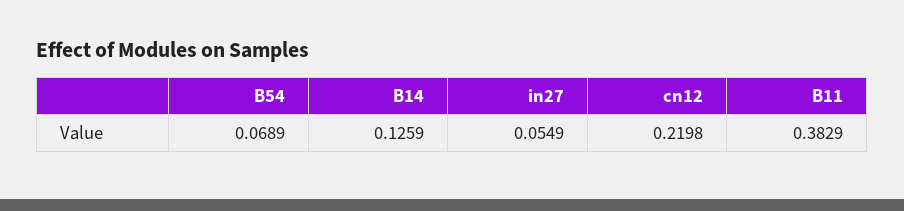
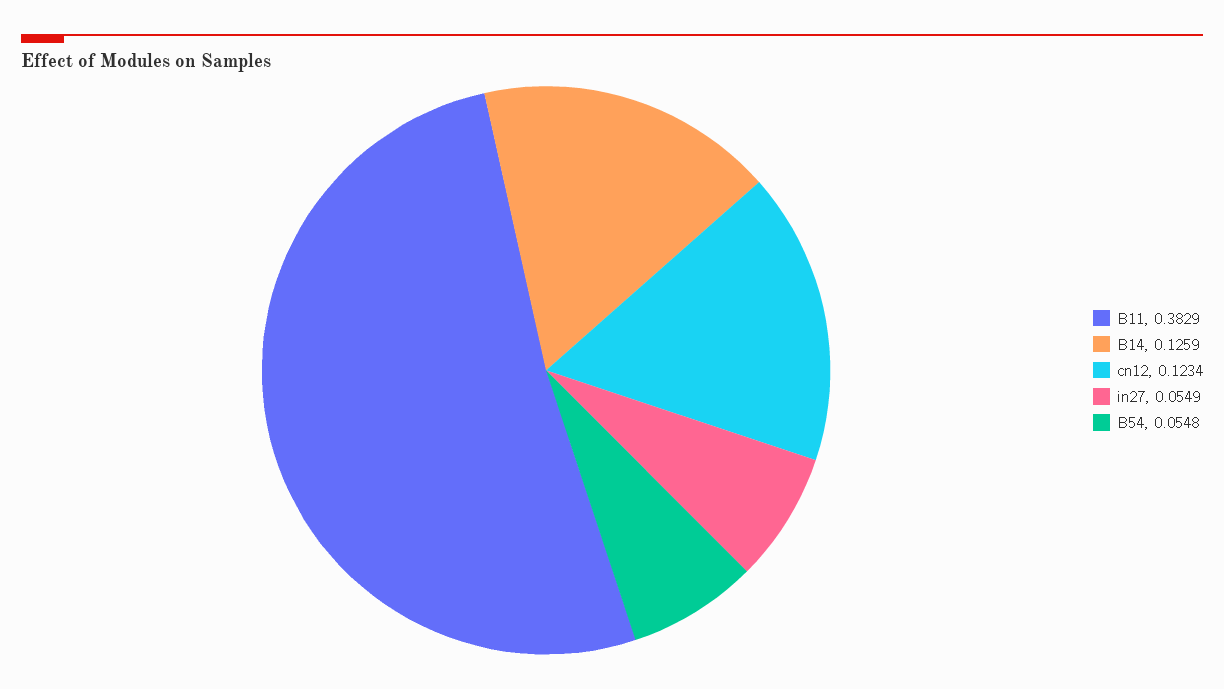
  {
-   "B54": 0.0689,
+   "B54": 0.0548,
    "B14": 0.1259,
    "in27": 0.0549,
-   "cn12": 0.2198,
+   "cn12": 0.1234,
    "B11": 0.3829
  }

